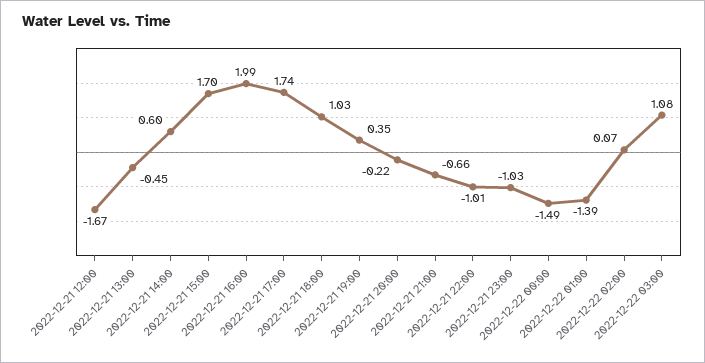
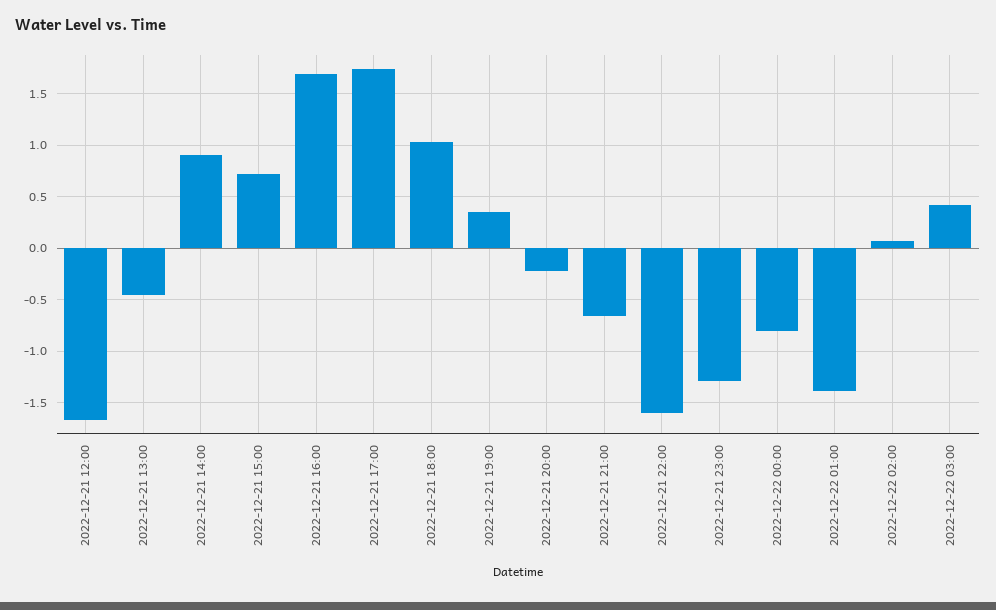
  {
    "2022-12-21 12:00": -1.67,
    "2022-12-21 13:00": -0.45,
-   "2022-12-21 14:00": 0.6,
+   "2022-12-21 14:00": 0.9,
-   "2022-12-21 15:00": 1.7,
+   "2022-12-21 15:00": 0.7,
-   "2022-12-21 16:00": 1.99,
+   "2022-12-21 16:00": 1.7,
    "2022-12-21 17:00": 1.74,
    "2022-12-21 18:00": 1.03,
    "2022-12-21 19:00": 0.35,
    "2022-12-21 20:00": -0.22,
    "2022-12-21 21:00": -0.66,
-   "2022-12-21 22:00": -1.01,
+   "2022-12-21 22:00": -1.6,
-   "2022-12-21 23:00": -1.03,
+   "2022-12-21 23:00": -1.3,
-   "2022-12-22 00:00": -1.49,
+   "2022-12-22 00:00": -0.8,
    "2022-12-22 01:00": -1.39,
    "2022-12-22 02:00": 0.07,
-   "2022-12-22 03:00": 1.08
+   "2022-12-22 03:00": 0.4
  }

